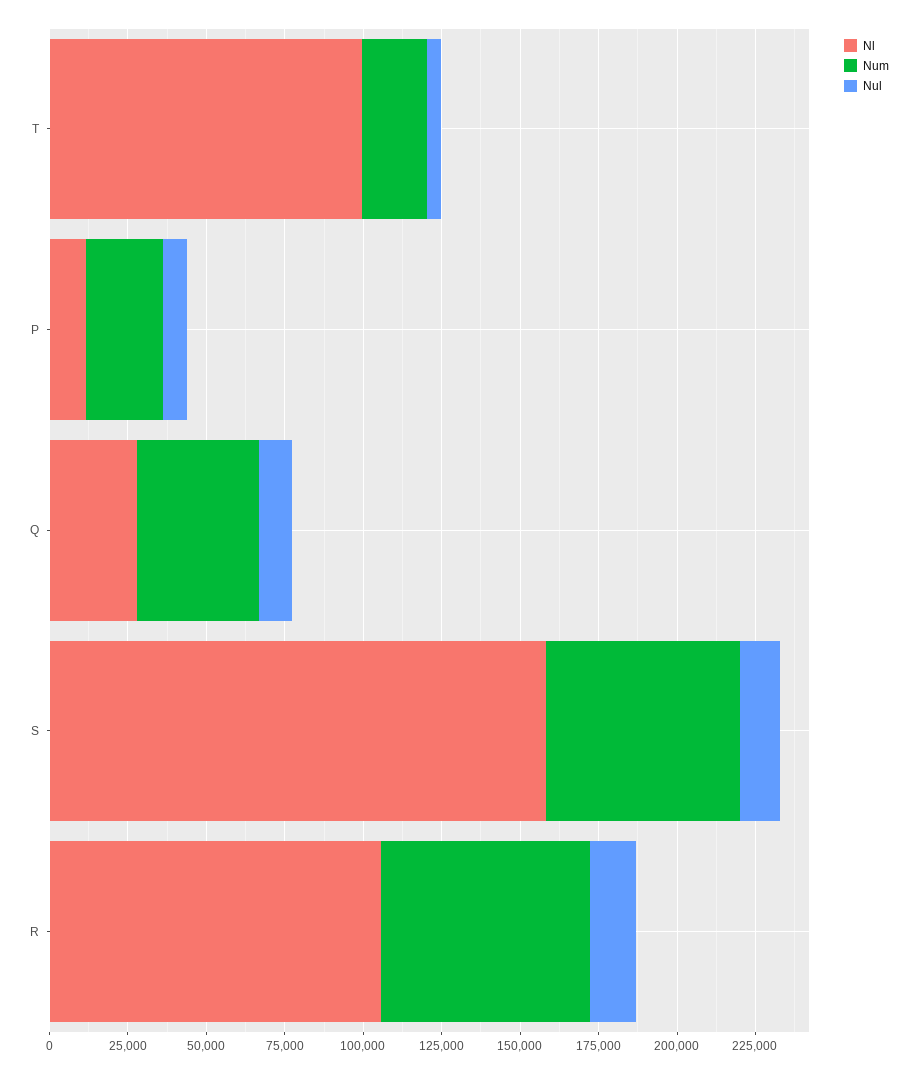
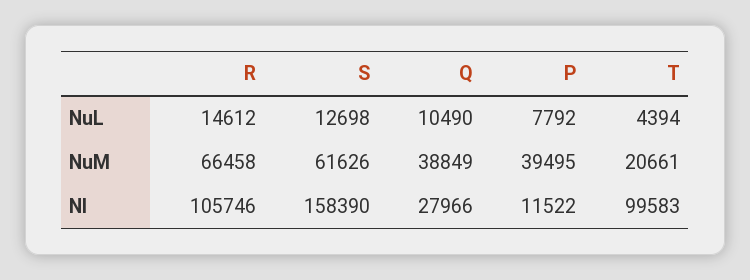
  {
    "Nl": {
      "T": 99583,
      "P": 11522,
      "Q": 27966,
      "S": 158390,
      "R": 105746
    },
    "Num": {
      "T": 20661,
-     "P": 25000,
+     "P": 39495,
      "Q": 38849,
      "S": 61626,
      "R": 66458
    },
    "Nul": {
      "T": 4394,
      "P": 7792,
      "Q": 10490,
      "S": 12698,
      "R": 14612
    }
  }

